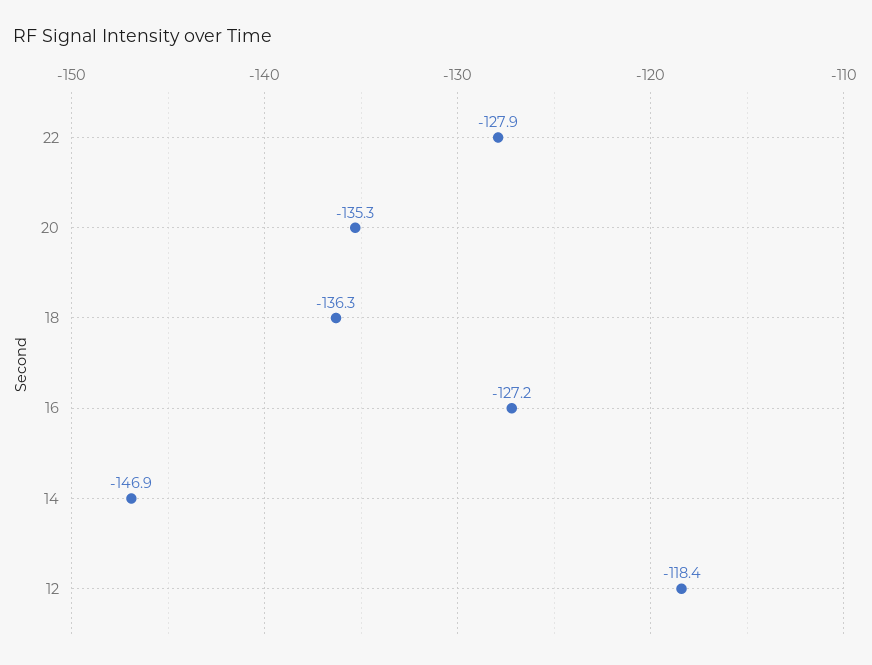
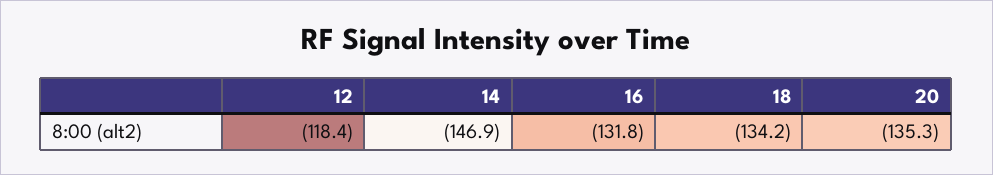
  {
-   "22": -127.9,
    "20": -135.3,
-   "18": -136.3,
+   "18": -134.2,
-   "16": -127.2,
+   "16": -131.8,
    "14": -146.9,
    "12": -118.4
  }

